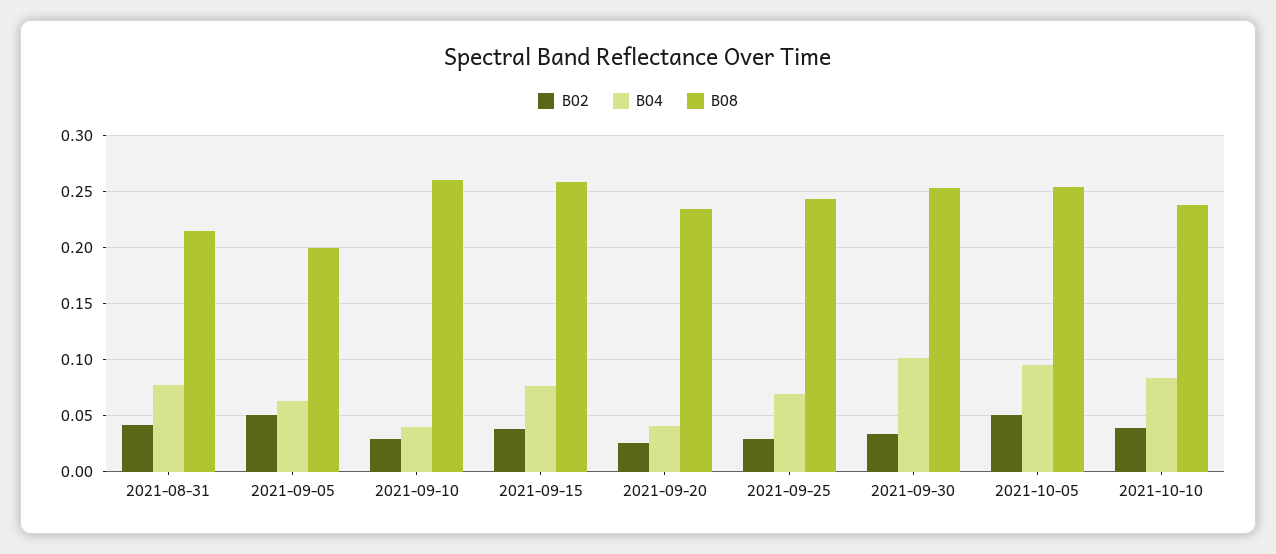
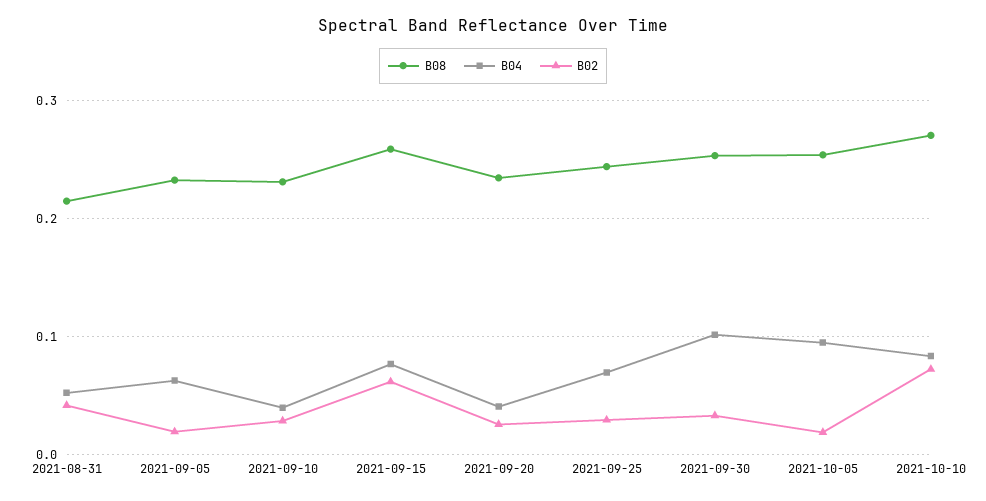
  {
    "B02": {
      "2021-08-31": 0.04,
-     "2021-09-05": 0.05,
+     "2021-09-05": 0.02,
      "2021-09-10": 0.03,
-     "2021-09-15": 0.04,
+     "2021-09-15": 0.06,
      "2021-09-20": 0.03,
      "2021-09-25": 0.03,
      "2021-09-30": 0.03,
-     "2021-10-05": 0.05,
+     "2021-10-05": 0.02,
-     "2021-10-10": 0.04
+     "2021-10-10": 0.07
    },
    "B04": {
-     "2021-08-31": 0.08,
+     "2021-08-31": 0.05,
      "2021-09-05": 0.06,
      "2021-09-10": 0.04,
      "2021-09-15": 0.08,
      "2021-09-20": 0.04,
      "2021-09-25": 0.07,
      "2021-09-30": 0.1,
      "2021-10-05": 0.1,
      "2021-10-10": 0.08
    },
    "B08": {
      "2021-08-31": 0.21,
-     "2021-09-05": 0.2,
+     "2021-09-05": 0.23,
-     "2021-09-10": 0.26,
+     "2021-09-10": 0.23,
      "2021-09-15": 0.26,
      "2021-09-20": 0.23,
      "2021-09-25": 0.24,
      "2021-09-30": 0.25,
      "2021-10-05": 0.25,
-     "2021-10-10": 0.24
+     "2021-10-10": 0.27
    }
  }

